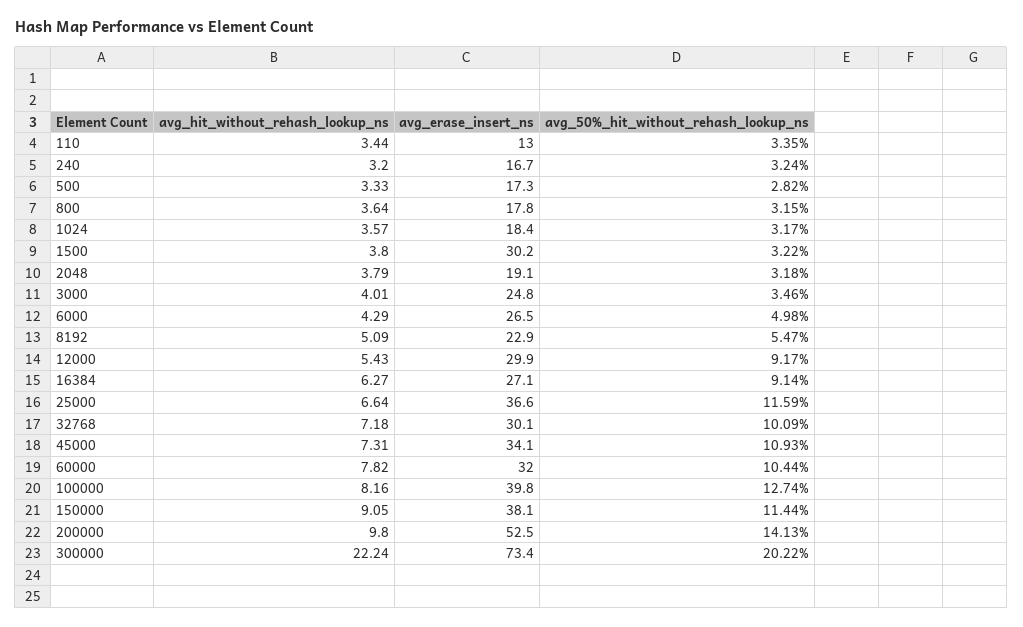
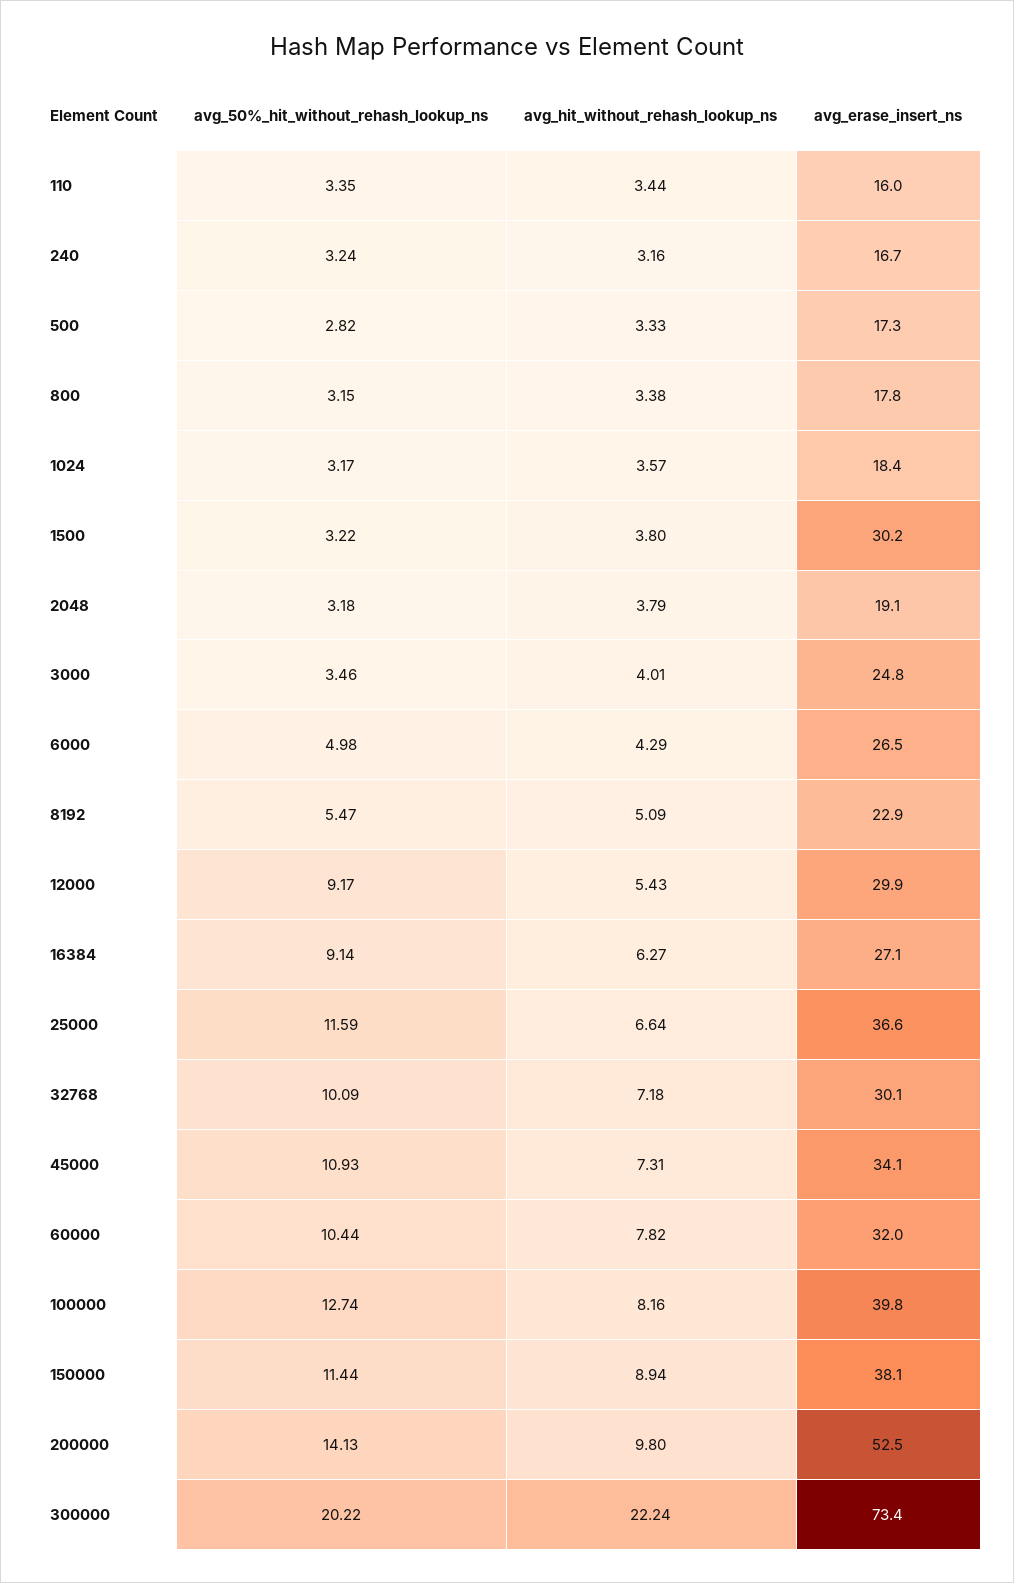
  {
    "avg_hit_without_rehash_lookup_ns": {
      "110": 3.44,
-     "240": 3.2,
+     "240": 3.16,
      "500": 3.33,
-     "800": 3.64,
+     "800": 3.38,
      "1024": 3.57,
      "1500": 3.8,
      "2048": 3.79,
      "3000": 4.01,
      "6000": 4.29,
      "8192": 5.09,
      "12000": 5.43,
      "16384": 6.27,
      "25000": 6.64,
      "32768": 7.18,
      "45000": 7.31,
      "60000": 7.82,
      "100000": 8.16,
-     "150000": 9.05,
+     "150000": 8.94,
      "200000": 9.8,
      "300000": 22.24
    },
    "avg_erase_insert_ns": {
-     "110": 13,
+     "110": 16,
      "240": 16.7,
      "500": 17.3,
      "800": 17.8,
      "1024": 18.4,
      "1500": 30.2,
      "2048": 19.1,
      "3000": 24.8,
      "6000": 26.5,
      "8192": 22.9,
      "12000": 29.9,
      "16384": 27.1,
      "25000": 36.6,
      "32768": 30.1,
      "45000": 34.1,
      "60000": 32,
      "100000": 39.8,
      "150000": 38.1,
      "200000": 52.5,
      "300000": 73.4
    },
    "avg_50%_hit_without_rehash_lookup_ns": {
      "110": 3.35,
      "240": 3.24,
      "500": 2.82,
      "800": 3.15,
      "1024": 3.17,
      "1500": 3.22,
      "2048": 3.18,
      "3000": 3.46,
      "6000": 4.98,
      "8192": 5.47,
      "12000": 9.17,
      "16384": 9.14,
      "25000": 11.59,
      "32768": 10.09,
      "45000": 10.93,
      "60000": 10.44,
      "100000": 12.74,
      "150000": 11.44,
      "200000": 14.13,
      "300000": 20.22
    }
  }

